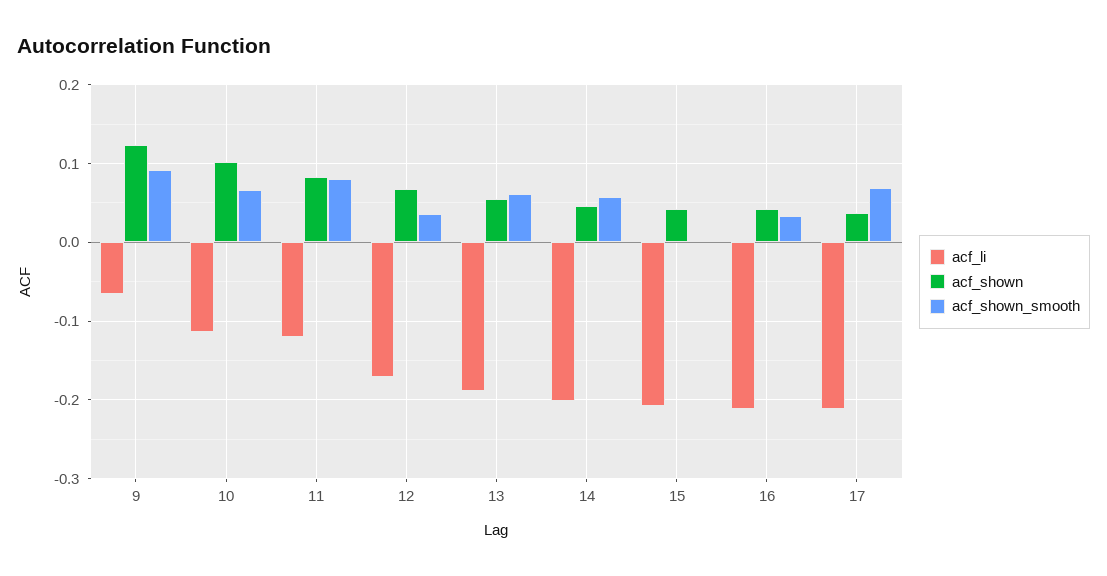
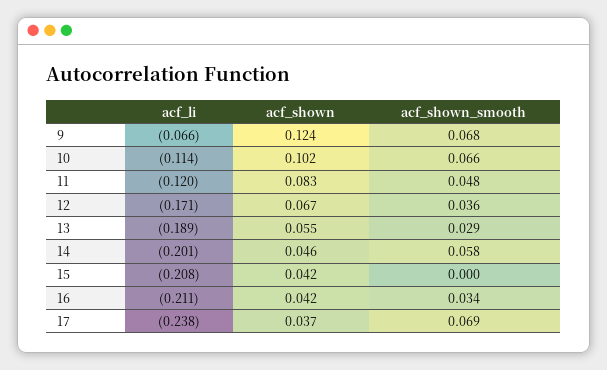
  {
    "acf_li": {
      "9": -0.066,
      "10": -0.114,
      "11": -0.12,
      "12": -0.171,
      "13": -0.189,
      "14": -0.201,
      "15": -0.208,
      "16": -0.211,
-     "17": -0.21
+     "17": -0.238
    },
    "acf_shown": {
      "9": 0.124,
      "10": 0.102,
      "11": 0.083,
      "12": 0.067,
      "13": 0.055,
      "14": 0.046,
      "15": 0.042,
      "16": 0.042,
      "17": 0.037
    },
    "acf_shown_smooth": {
-     "9": 0.09,
+     "9": 0.068,
      "10": 0.066,
-     "11": 0.08,
+     "11": 0.048,
      "12": 0.036,
-     "13": 0.06,
+     "13": 0.029,
      "14": 0.058,
      "15": 0,
      "16": 0.034,
      "17": 0.069
    }
  }

